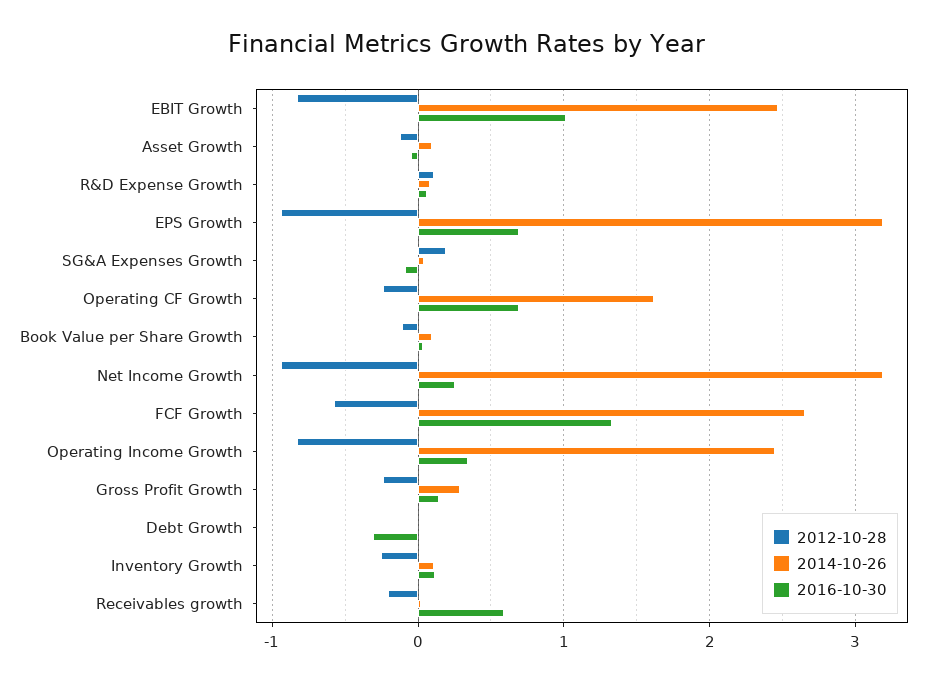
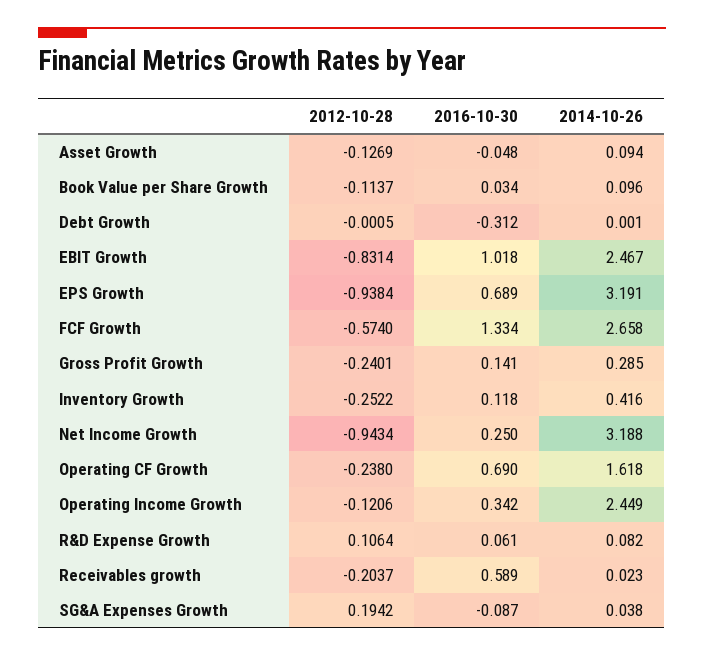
  {
    "2012-10-28": {
      "EBIT Growth": -0.8314,
      "Asset Growth": -0.1269,
      "R&D Expense Growth": 0.1064,
      "EPS Growth": -0.9384,
      "SG&A Expenses Growth": 0.1942,
      "Operating CF Growth": -0.238,
      "Book Value per Share Growth": -0.1137,
      "Net Income Growth": -0.9434,
      "FCF Growth": -0.574,
-     "Operating Income Growth": -0.8,
+     "Operating Income Growth": -0.1206,
      "Gross Profit Growth": -0.2401,
      "Debt Growth": -0.0005,
      "Inventory Growth": -0.2522,
      "Receivables growth": -0.2037
    },
    "2014-10-26": {
      "EBIT Growth": 2.467,
      "Asset Growth": 0.094,
      "R&D Expense Growth": 0.082,
      "EPS Growth": 3.191,
      "SG&A Expenses Growth": 0.038,
      "Operating CF Growth": 1.618,
      "Book Value per Share Growth": 0.096,
      "Net Income Growth": 3.188,
      "FCF Growth": 2.658,
      "Operating Income Growth": 2.449,
      "Gross Profit Growth": 0.285,
      "Debt Growth": 0.001,
-     "Inventory Growth": 0.1,
+     "Inventory Growth": 0.416,
      "Receivables growth": 0.023
    },
    "2016-10-30": {
      "EBIT Growth": 1.018,
      "Asset Growth": -0.048,
      "R&D Expense Growth": 0.061,
      "EPS Growth": 0.689,
      "SG&A Expenses Growth": -0.087,
      "Operating CF Growth": 0.69,
      "Book Value per Share Growth": 0.034,
      "Net Income Growth": 0.25,
      "FCF Growth": 1.334,
      "Operating Income Growth": 0.342,
      "Gross Profit Growth": 0.141,
      "Debt Growth": -0.312,
      "Inventory Growth": 0.118,
      "Receivables growth": 0.589
    }
  }

